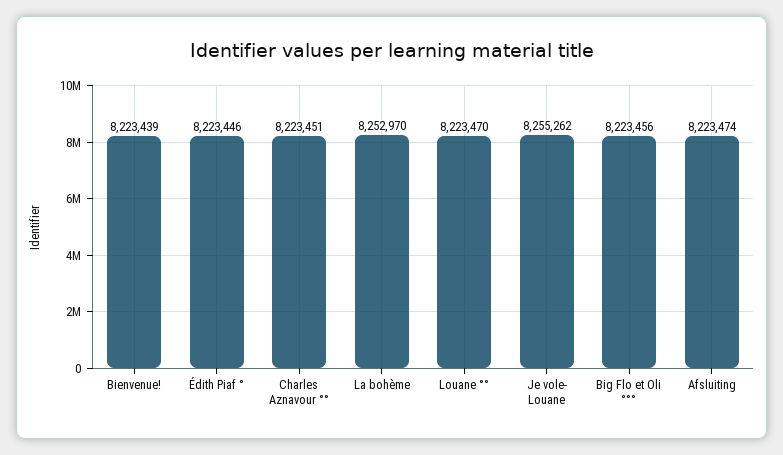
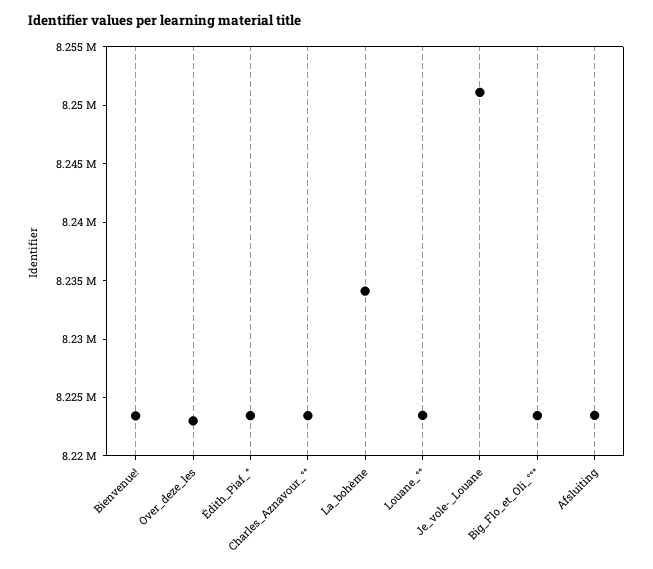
  {
    "Bienvenue!": 8223439,
    "Édith Piaf °": 8223446,
    "Charles Aznavour °°": 8223451,
-   "La bohème": 8252970,
+   "La bohème": 8234000,
    "Louane °°": 8223470,
-   "Je vole- Louane": 8255262,
+   "Je vole- Louane": 8251000,
    "Big Flo et Oli °°°": 8223456,
-   "Afsluiting": 8223474
+   "Afsluiting": 8223474,
+   "Over_deze_les": 8223000
  }

